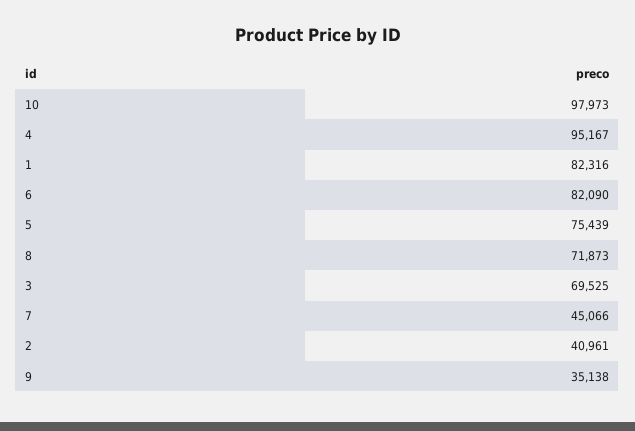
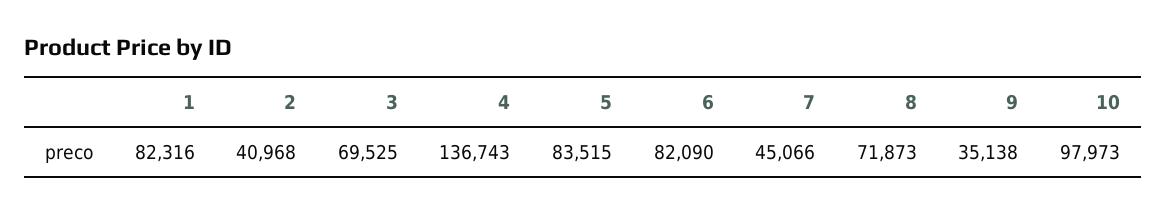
  {
    "10": 97973,
-   "4": 95167,
+   "4": 136743,
    "1": 82316,
    "6": 82090,
-   "5": 75439,
+   "5": 83515,
    "8": 71873,
    "3": 69525,
    "7": 45066,
-   "2": 40961,
+   "2": 40968,
    "9": 35138
  }

